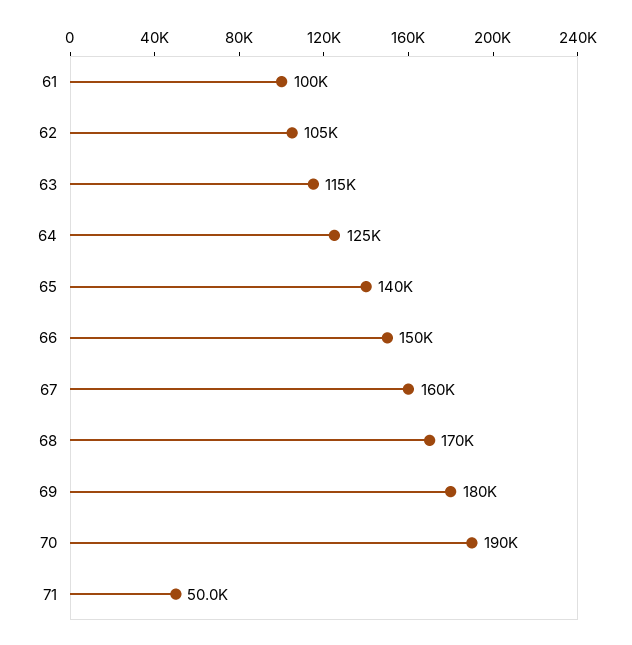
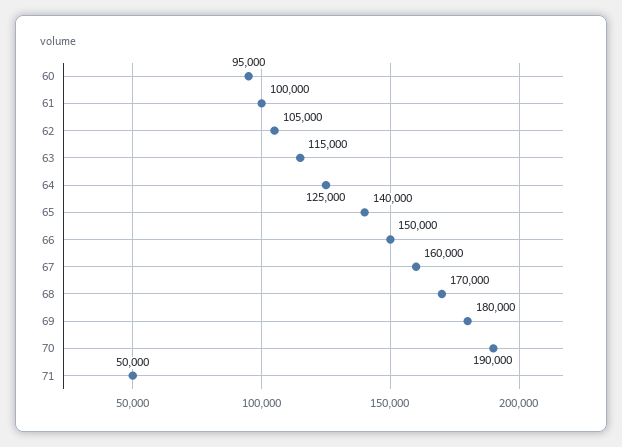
  {
    "61": 100000,
    "62": 105000,
    "63": 115000,
    "64": 125000,
    "65": 140000,
    "66": 150000,
    "67": 160000,
    "68": 170000,
    "69": 180000,
    "70": 190000,
-   "71": 50000
+   "71": 50000,
+   "60": 95000
  }

